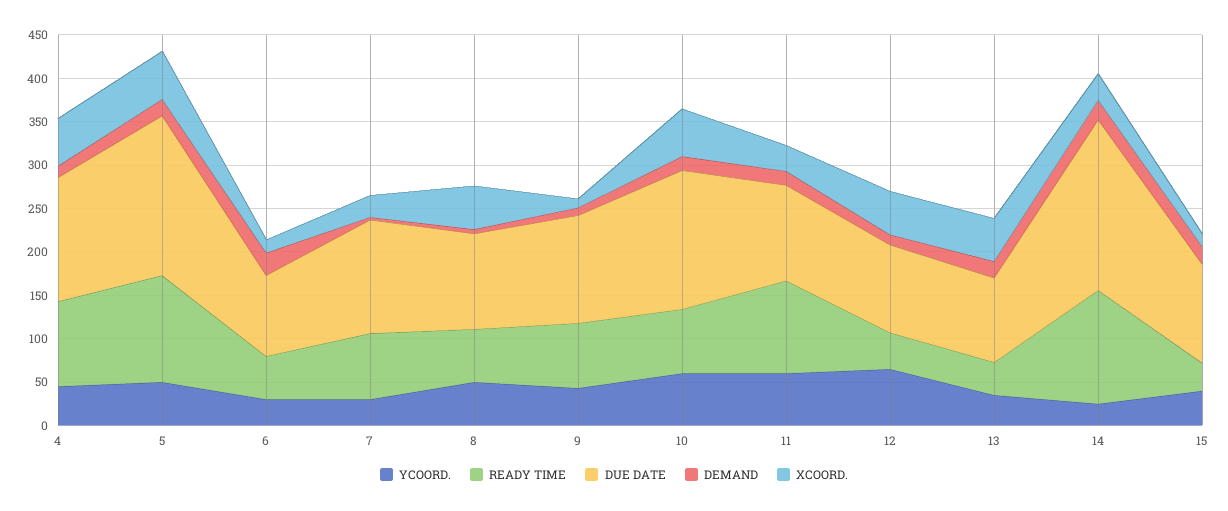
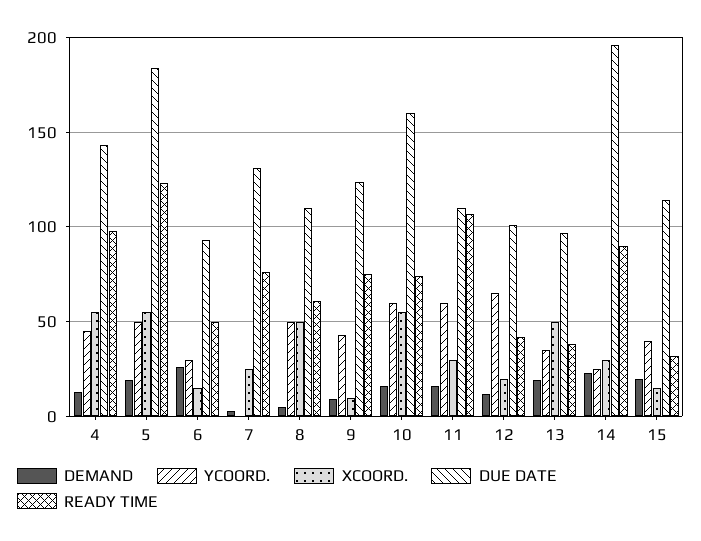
  {
    "YCOORD.": {
      "4": 45,
      "5": 50,
      "6": 30,
-     "7": 30,
+     "7": 0,
      "8": 50,
      "9": 45,
      "10": 60,
      "11": 60,
      "12": 65,
      "13": 35,
      "14": 25,
      "15": 40
    },
    "READY TIME": {
      "4": 100,
      "5": 125,
      "6": 50,
      "7": 75,
      "8": 60,
      "9": 75,
      "10": 75,
      "11": 105,
      "12": 40,
      "13": 40,
-     "14": 130,
+     "14": 90,
      "15": 30
    },
    "DUE DATE": {
      "4": 145,
      "5": 185,
      "6": 95,
      "7": 130,
      "8": 110,
      "9": 125,
      "10": 160,
      "11": 110,
      "12": 100,
      "13": 95,
      "14": 195,
      "15": 115
    },
    "DEMAND": {
      "4": 15,
      "5": 20,
      "6": 25,
      "7": 5,
      "8": 5,
      "9": 10,
      "10": 15,
      "11": 15,
      "12": 10,
      "13": 20,
      "14": 25,
      "15": 20
    },
    "XCOORD.": {
      "4": 55,
      "5": 55,
      "6": 15,
      "7": 25,
      "8": 50,
      "9": 10,
      "10": 55,
      "11": 30,
-     "12": 50,
+     "12": 20,
      "13": 50,
      "14": 30,
      "15": 15
    }
  }

